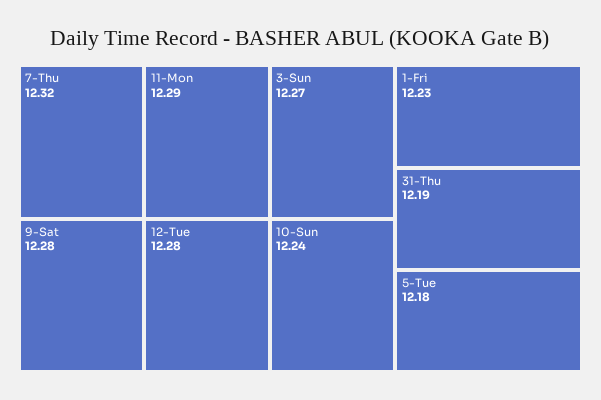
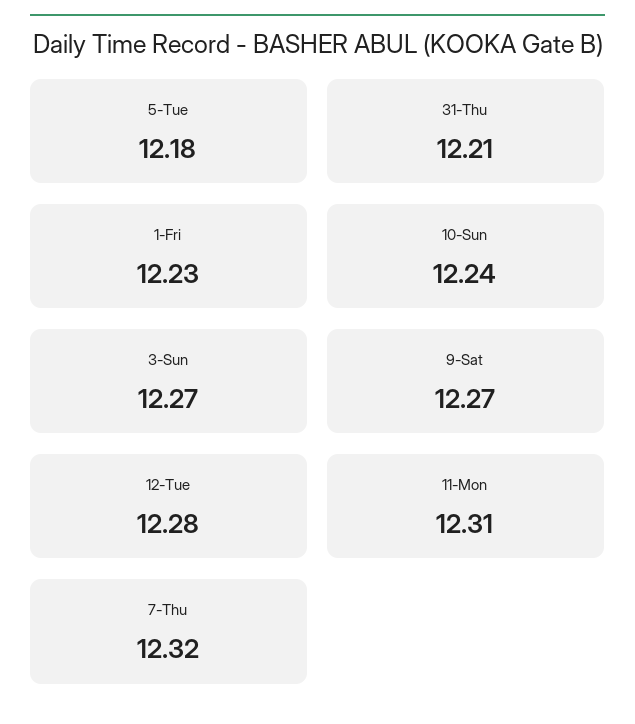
  {
    "7-Thu": 12.32,
-   "11-Mon": 12.29,
+   "11-Mon": 12.31,
-   "9-Sat": 12.28,
+   "9-Sat": 12.27,
    "12-Tue": 12.28,
    "3-Sun": 12.27,
    "10-Sun": 12.24,
    "1-Fri": 12.23,
-   "31-Thu": 12.19,
+   "31-Thu": 12.21,
    "5-Tue": 12.18
  }

